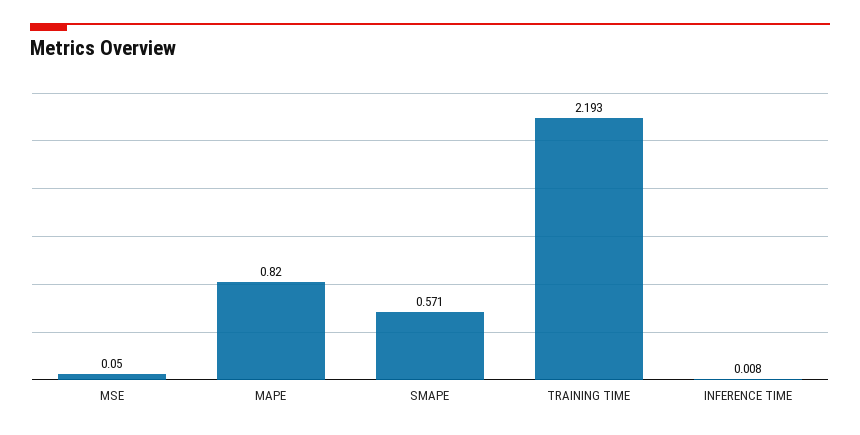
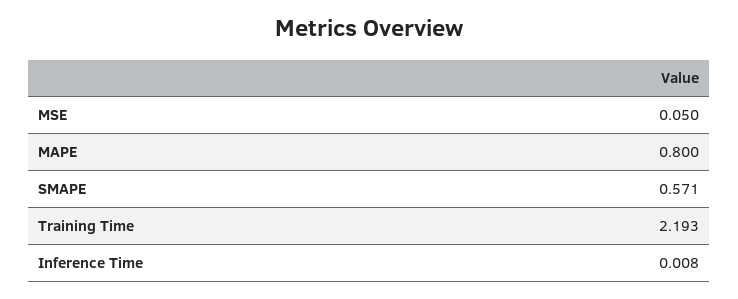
  {
    "MSE": 0.05,
-   "MAPE": 0.82,
+   "MAPE": 0.8,
    "SMAPE": 0.571,
    "TRAINING TIME": 2.193,
    "INFERENCE TIME": 0.008
  }

